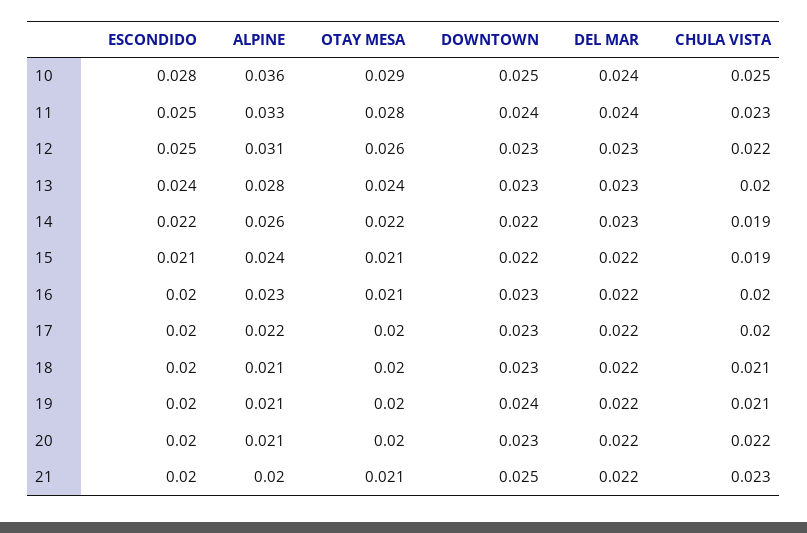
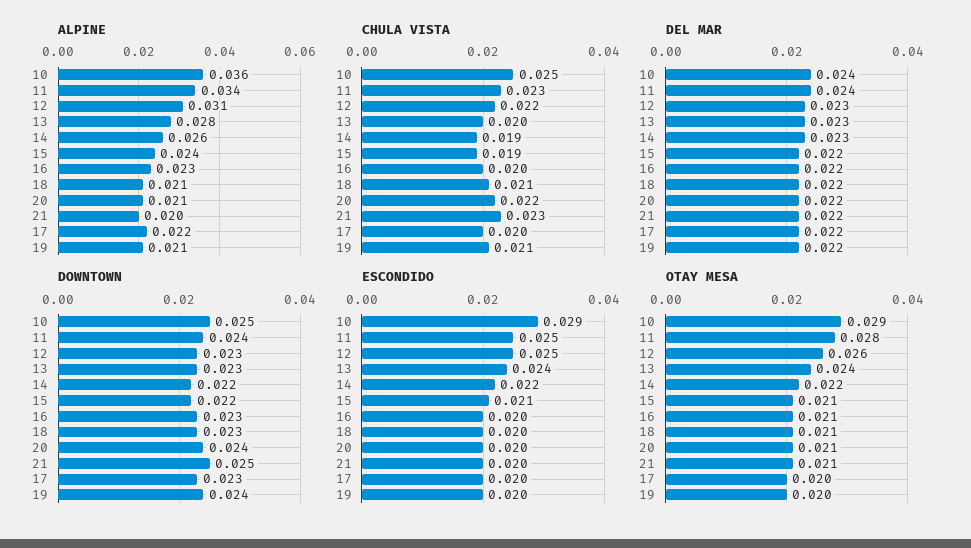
  {
    "ESCONDIDO": {
-     "10": 0.028,
+     "10": 0.029,
      "11": 0.025,
      "12": 0.025,
      "13": 0.024,
      "14": 0.022,
      "15": 0.021,
      "16": 0.02,
      "17": 0.02,
      "18": 0.02,
      "19": 0.02,
      "20": 0.02,
      "21": 0.02
    },
    "ALPINE": {
      "10": 0.036,
-     "11": 0.033,
+     "11": 0.034,
      "12": 0.031,
      "13": 0.028,
      "14": 0.026,
      "15": 0.024,
      "16": 0.023,
      "17": 0.022,
      "18": 0.021,
      "19": 0.021,
      "20": 0.021,
      "21": 0.02
    },
    "OTAY MESA": {
      "10": 0.029,
      "11": 0.028,
      "12": 0.026,
      "13": 0.024,
      "14": 0.022,
      "15": 0.021,
      "16": 0.021,
      "17": 0.02,
-     "18": 0.02,
+     "18": 0.021,
      "19": 0.02,
-     "20": 0.02,
+     "20": 0.021,
      "21": 0.021
    },
    "DOWNTOWN": {
      "10": 0.025,
      "11": 0.024,
      "12": 0.023,
      "13": 0.023,
      "14": 0.022,
      "15": 0.022,
      "16": 0.023,
      "17": 0.023,
      "18": 0.023,
      "19": 0.024,
-     "20": 0.023,
+     "20": 0.024,
      "21": 0.025
    },
    "DEL MAR": {
      "10": 0.024,
      "11": 0.024,
      "12": 0.023,
      "13": 0.023,
      "14": 0.023,
      "15": 0.022,
      "16": 0.022,
      "17": 0.022,
      "18": 0.022,
      "19": 0.022,
      "20": 0.022,
      "21": 0.022
    },
    "CHULA VISTA": {
      "10": 0.025,
      "11": 0.023,
      "12": 0.022,
      "13": 0.02,
      "14": 0.019,
      "15": 0.019,
      "16": 0.02,
      "17": 0.02,
      "18": 0.021,
      "19": 0.021,
      "20": 0.022,
      "21": 0.023
    }
  }

